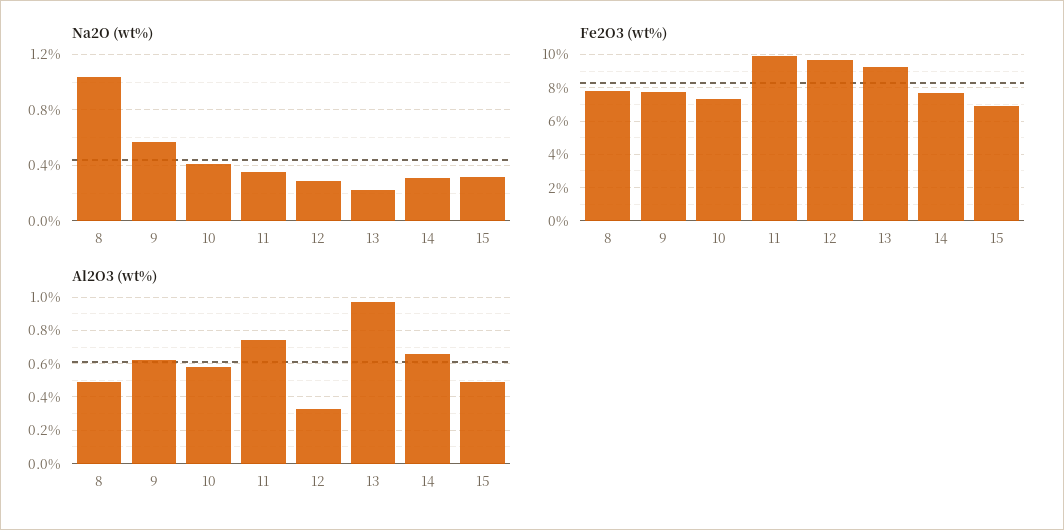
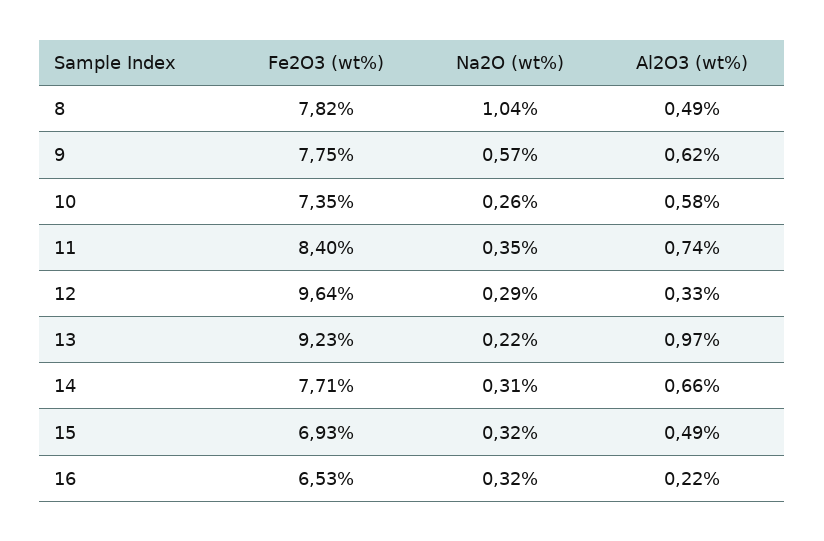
  {
    "Na2O (wt%)": {
      "8": 1.04,
      "9": 0.57,
-     "10": 0.4,
+     "10": 0.26,
      "11": 0.35,
      "12": 0.29,
      "13": 0.22,
      "14": 0.31,
-     "15": 0.32
+     "15": 0.32,
+     "16": 0.32
    },
    "Fe2O3 (wt%)": {
      "8": 7.82,
      "9": 7.75,
      "10": 7.35,
-     "11": 10,
+     "11": 8.4,
      "12": 9.64,
      "13": 9.23,
      "14": 7.71,
-     "15": 6.93
+     "15": 6.93,
+     "16": 6.53
    },
    "Al2O3 (wt%)": {
      "8": 0.49,
      "9": 0.62,
      "10": 0.58,
      "11": 0.74,
      "12": 0.33,
      "13": 0.97,
      "14": 0.66,
-     "15": 0.49
+     "15": 0.49,
+     "16": 0.22
    }
  }

